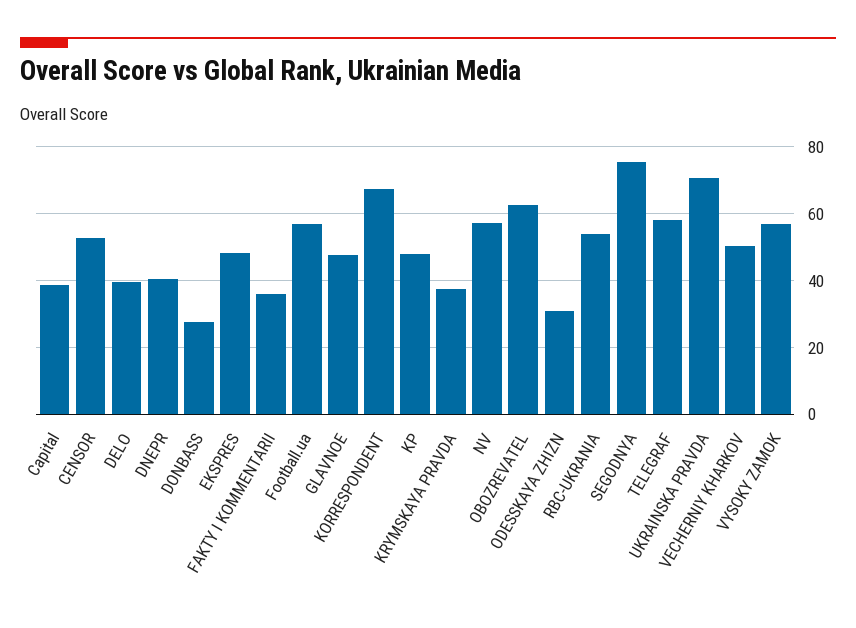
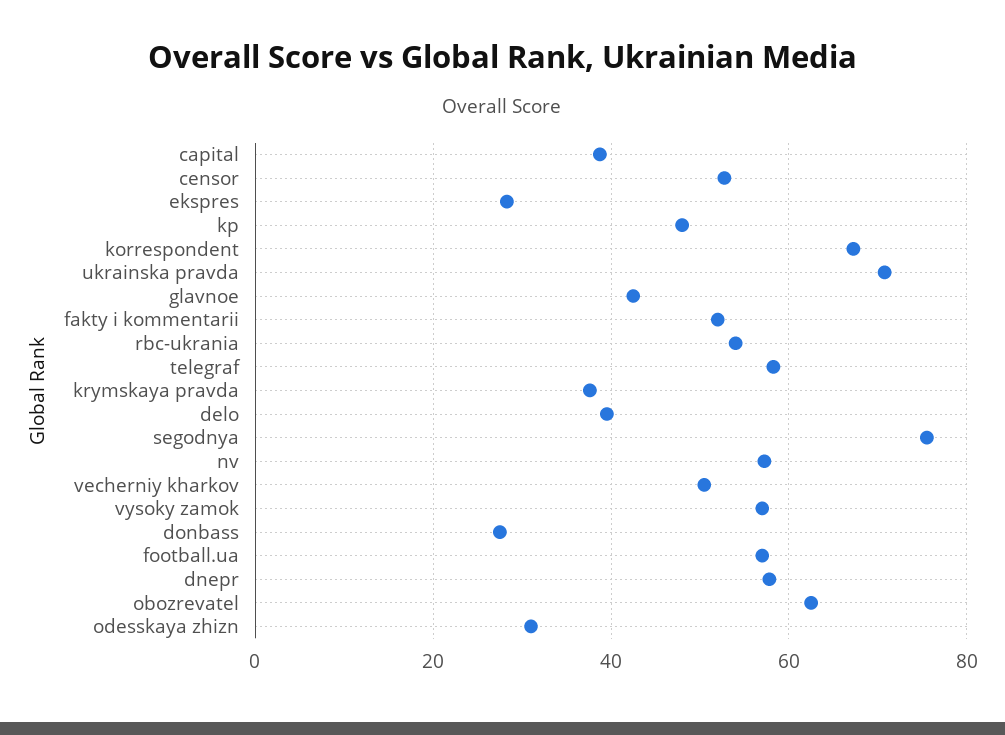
  {
    "Capital": 38,
    "CENSOR": 52,
    "DELO": 40,
-   "DNEPR": 40,
+   "DNEPR": 58,
    "DONBASS": 28,
-   "EKSPRES": 48,
+   "EKSPRES": 28,
-   "FAKTY I KOMMENTARII": 36,
+   "FAKTY I KOMMENTARII": 52,
    "Football.ua": 58,
-   "GLAVNOE": 48,
+   "GLAVNOE": 42,
    "KORRESPONDENT": 68,
    "KP": 48,
    "KRYMSKAYA PRAVDA": 38,
    "NV": 58,
    "OBOZREVATEL": 62,
    "ODESSKAYA ZHIZN": 32,
    "RBC-UKRANIA": 54,
    "SEGODNYA": 76,
    "TELEGRAF": 58,
    "UKRAINSKA PRAVDA": 70,
    "VECHERNIY KHARKOV": 50,
    "VYSOKY ZAMOK": 58
  }

